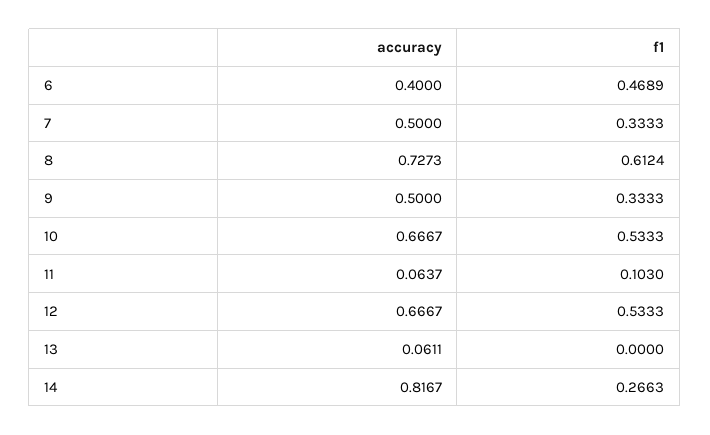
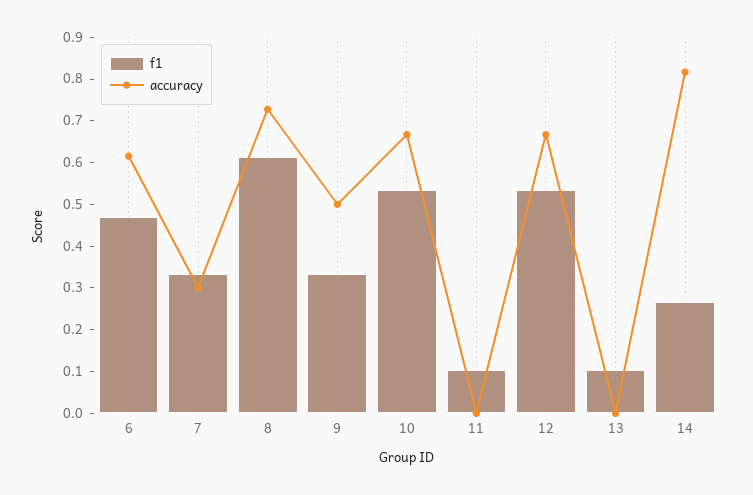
  {
    "accuracy": {
-     "6": 0.4,
+     "6": 0.62,
-     "7": 0.5,
+     "7": 0.3,
      "8": 0.7273,
      "9": 0.5,
      "10": 0.6667,
-     "11": 0.0637,
+     "11": 0,
      "12": 0.6667,
-     "13": 0.0611,
+     "13": 0,
      "14": 0.8167
    },
    "f1": {
      "6": 0.4689,
      "7": 0.3333,
      "8": 0.6124,
      "9": 0.3333,
      "10": 0.5333,
      "11": 0.103,
      "12": 0.5333,
-     "13": 0,
+     "13": 0.1,
      "14": 0.2663
    }
  }

